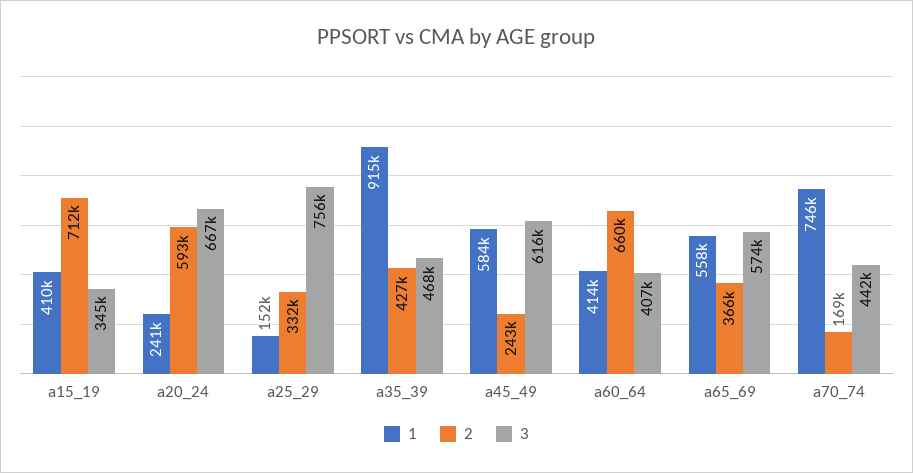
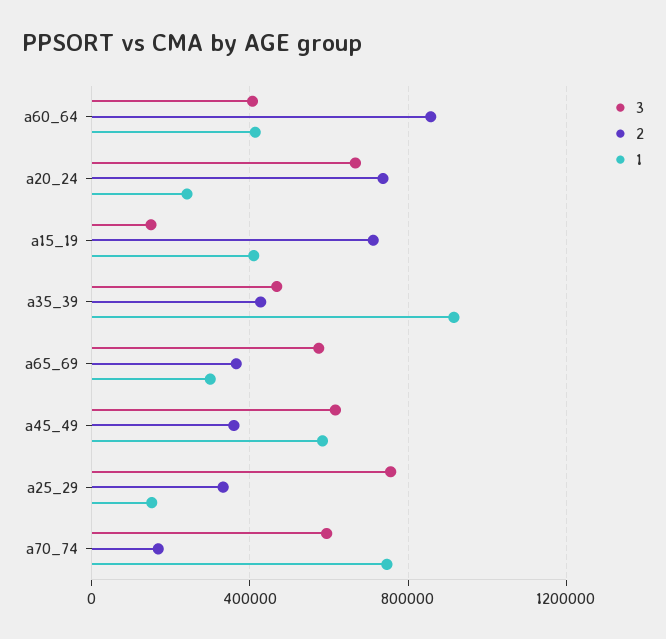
  {
    "1": {
      "a15_19": 410000,
      "a20_24": 241000,
      "a25_29": 152000,
      "a35_39": 915000,
      "a45_49": 584000,
      "a60_64": 414000,
-     "a65_69": 558000,
+     "a65_69": 300000,
      "a70_74": 746000
    },
    "2": {
      "a15_19": 712000,
-     "a20_24": 593000,
+     "a20_24": 750000,
      "a25_29": 332000,
      "a35_39": 427000,
-     "a45_49": 243000,
+     "a45_49": 350000,
-     "a60_64": 660000,
+     "a60_64": 850000,
      "a65_69": 366000,
      "a70_74": 169000
    },
    "3": {
-     "a15_19": 345000,
+     "a15_19": 150000,
      "a20_24": 667000,
      "a25_29": 756000,
      "a35_39": 468000,
      "a45_49": 616000,
      "a60_64": 407000,
      "a65_69": 574000,
-     "a70_74": 442000
+     "a70_74": 600000
    }
  }

